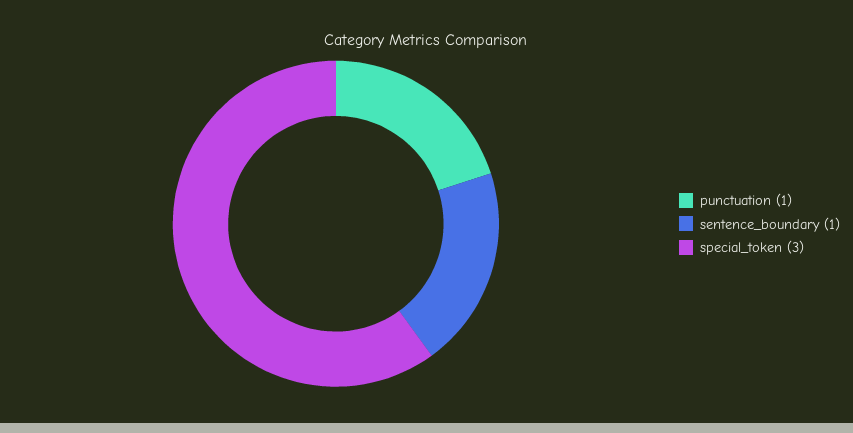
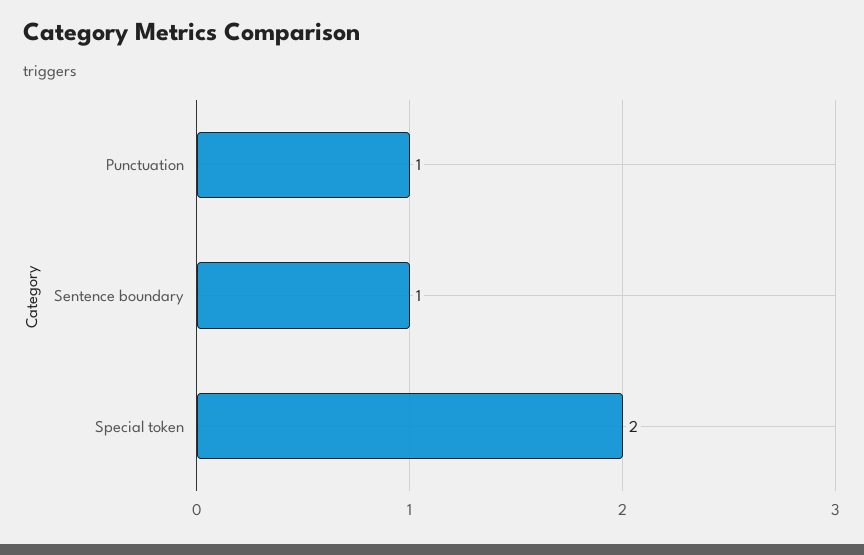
  {
    "punctuation": 1,
    "sentence_boundary": 1,
-   "special_token": 3
+   "special_token": 2
  }

